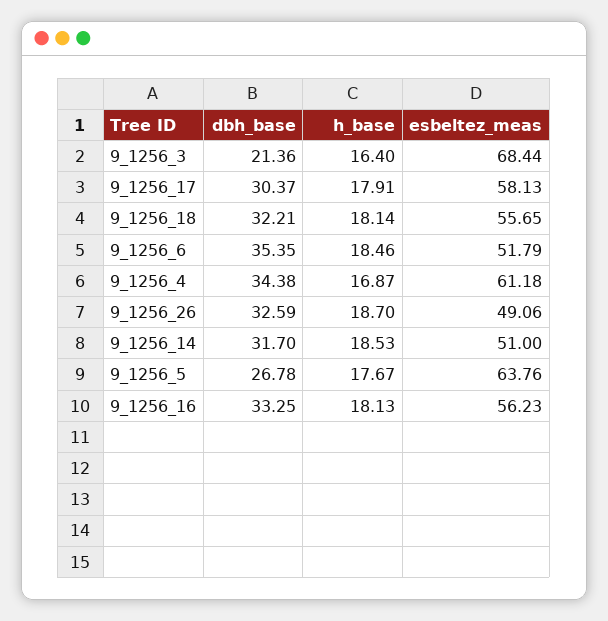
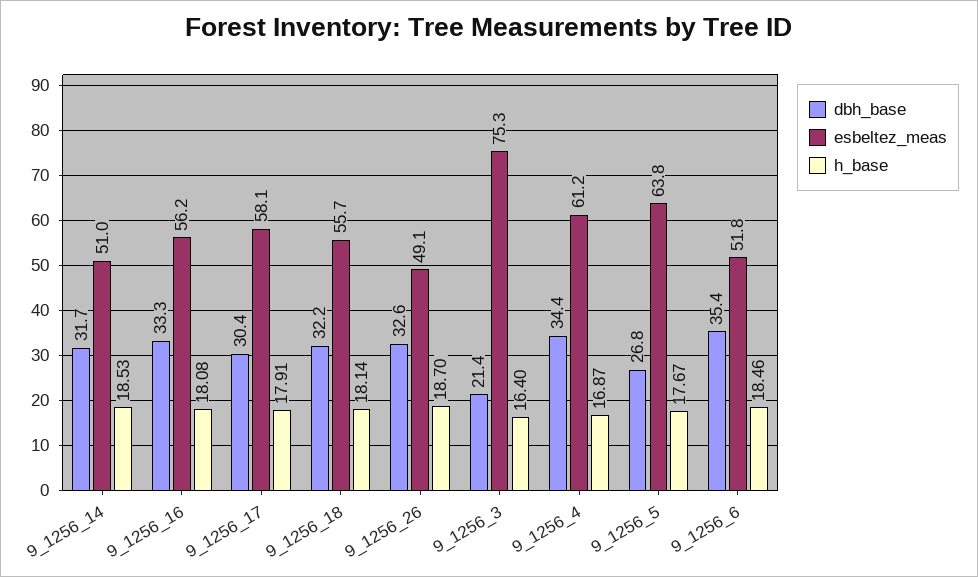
  {
    "dbh_base": {
      "9_1256_3": 21.36,
      "9_1256_17": 30.37,
      "9_1256_18": 32.21,
      "9_1256_6": 35.35,
      "9_1256_4": 34.38,
      "9_1256_26": 32.59,
      "9_1256_14": 31.7,
      "9_1256_5": 26.78,
      "9_1256_16": 33.25
    },
    "h_base": {
      "9_1256_3": 16.4,
      "9_1256_17": 17.91,
      "9_1256_18": 18.14,
      "9_1256_6": 18.46,
      "9_1256_4": 16.87,
      "9_1256_26": 18.7,
      "9_1256_14": 18.53,
      "9_1256_5": 17.67,
-     "9_1256_16": 18.13
+     "9_1256_16": 18.08
    },
    "esbeltez_meas": {
-     "9_1256_3": 68.44,
+     "9_1256_3": 75.3,
      "9_1256_17": 58.13,
      "9_1256_18": 55.65,
      "9_1256_6": 51.79,
      "9_1256_4": 61.18,
      "9_1256_26": 49.06,
      "9_1256_14": 51,
      "9_1256_5": 63.76,
      "9_1256_16": 56.23
    }
  }

